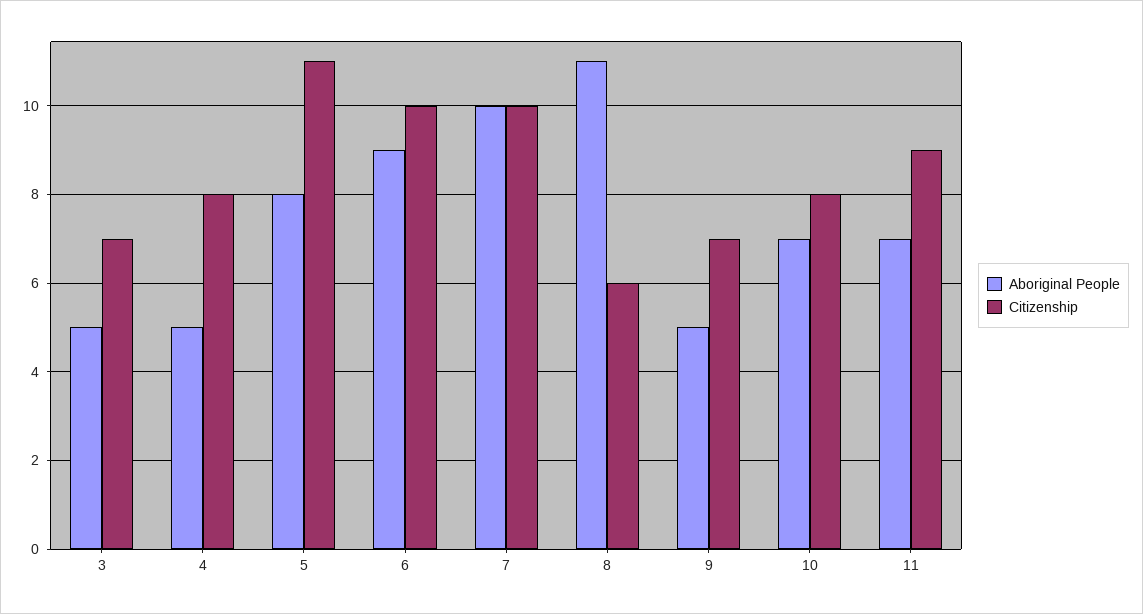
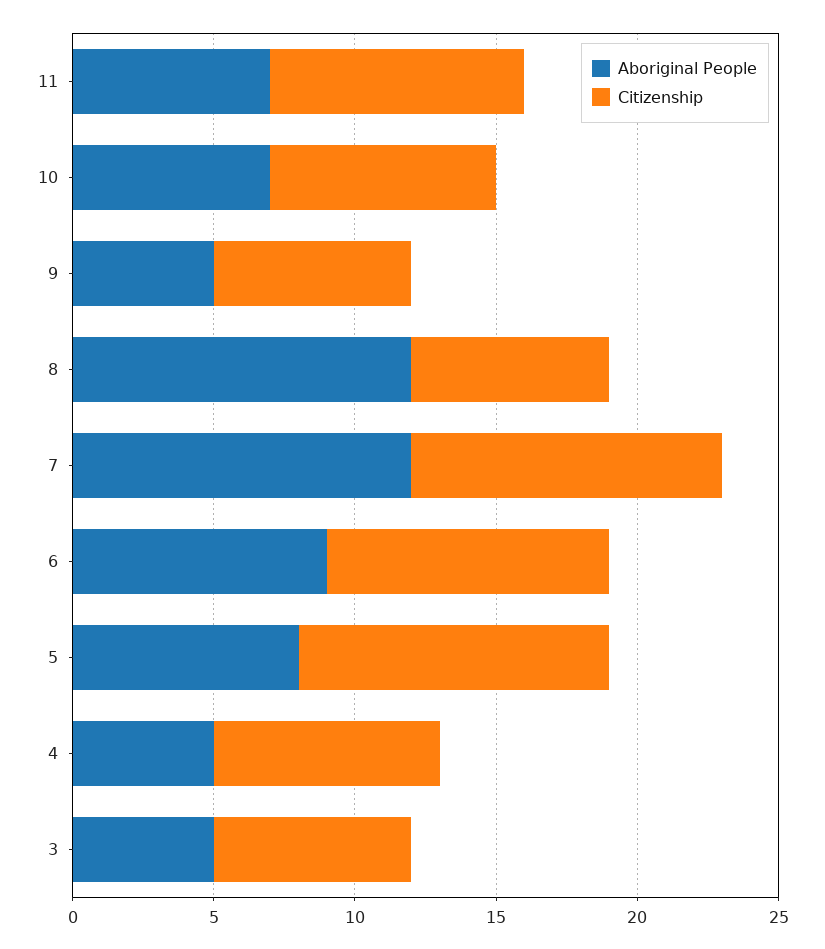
  {
    "Aboriginal People": {
      "3": 5,
      "4": 5,
      "5": 8,
      "6": 9,
-     "7": 10,
+     "7": 12,
-     "8": 11,
+     "8": 12,
      "9": 5,
      "10": 7,
      "11": 7
    },
    "Citizenship": {
      "3": 7,
      "4": 8,
      "5": 11,
      "6": 10,
-     "7": 10,
+     "7": 11,
-     "8": 6,
+     "8": 7,
      "9": 7,
      "10": 8,
      "11": 9
    }
  }

